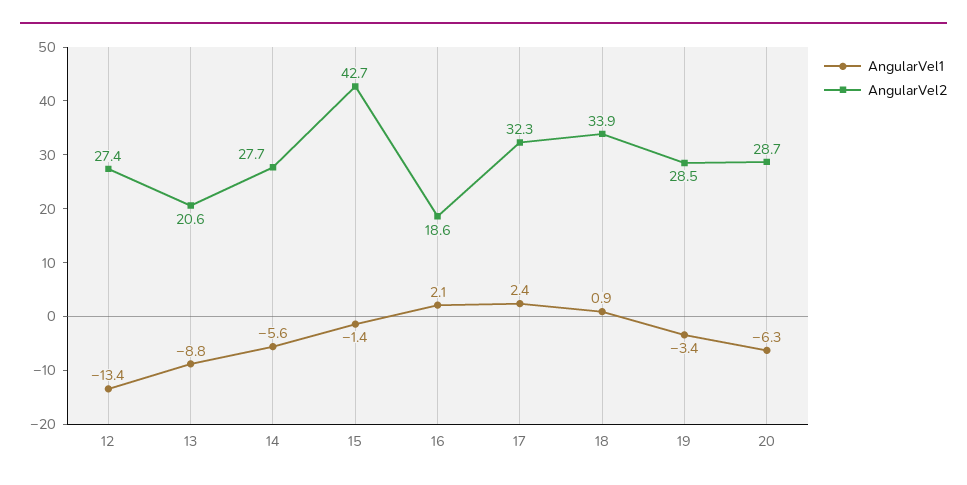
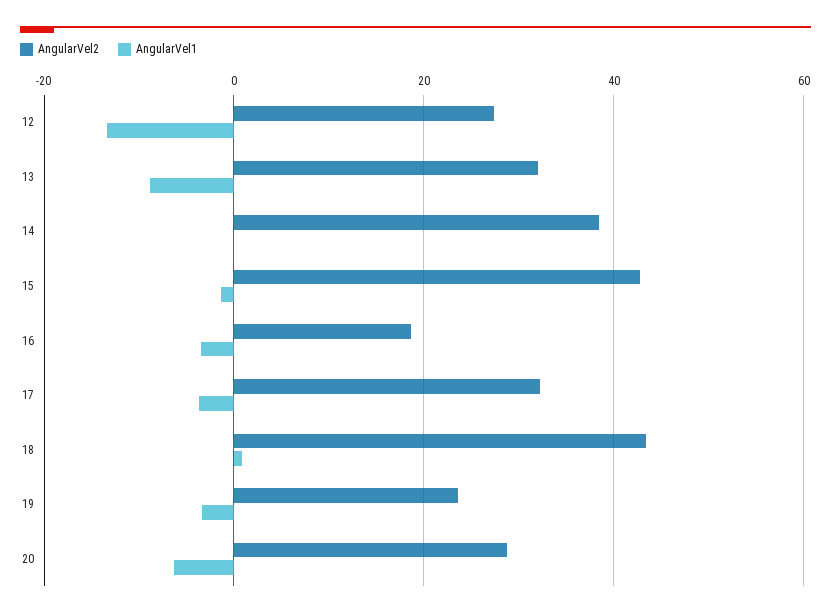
  {
    "AngularVel1": {
      "12": -13.4,
      "13": -8.8,
-     "14": -5.6,
+     "14": 0,
      "15": -1.4,
-     "16": 2.1,
+     "16": -4,
-     "17": 2.4,
+     "17": -4,
      "18": 0.9,
      "19": -3.4,
      "20": -6.3
    },
    "AngularVel2": {
      "12": 27.4,
-     "13": 20.6,
+     "13": 32,
-     "14": 27.7,
+     "14": 38,
      "15": 42.7,
      "16": 18.6,
      "17": 32.3,
-     "18": 33.9,
+     "18": 44,
-     "19": 28.5,
+     "19": 24,
      "20": 28.7
    }
  }

